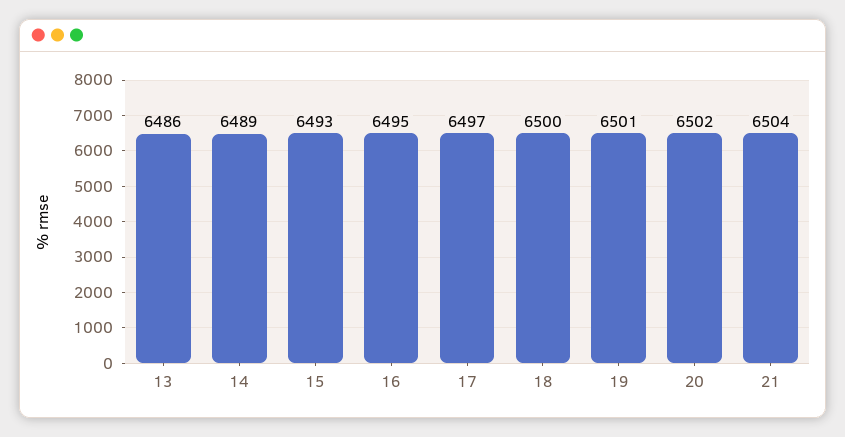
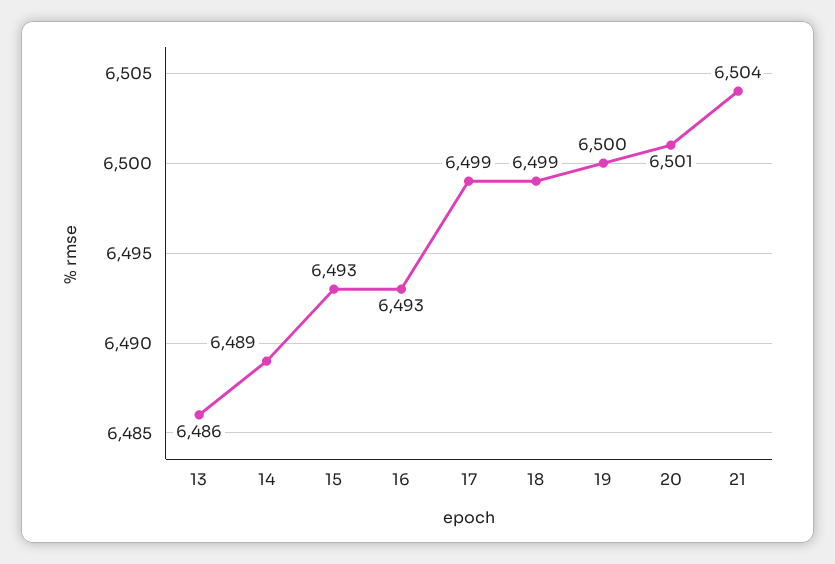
  {
    "13": 6486,
    "14": 6489,
    "15": 6493,
-   "16": 6495,
+   "16": 6493,
-   "17": 6497,
+   "17": 6499,
-   "18": 6500,
+   "18": 6499,
-   "19": 6501,
+   "19": 6500,
-   "20": 6502,
+   "20": 6501,
    "21": 6504
  }

